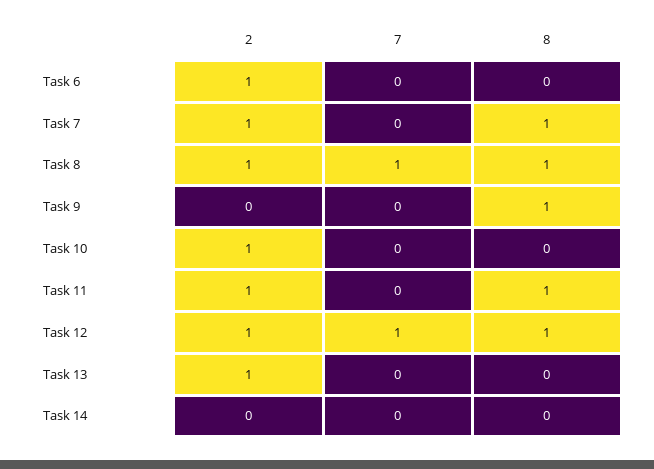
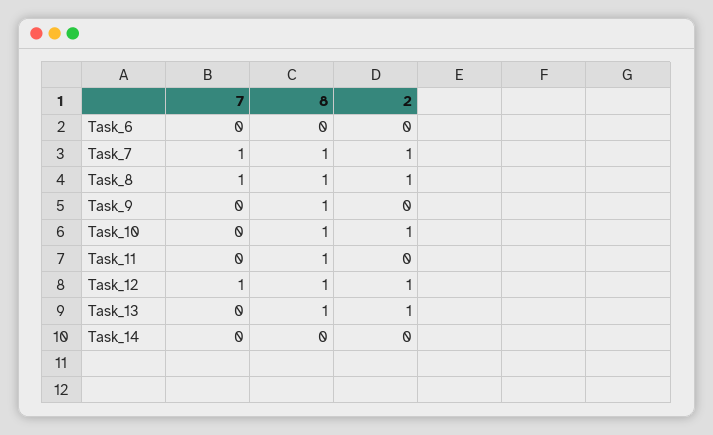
  {
    "2": {
-     "Task 6": 1,
+     "Task 6": 0,
      "Task 7": 1,
      "Task 8": 1,
      "Task 9": 0,
      "Task 10": 1,
-     "Task 11": 1,
+     "Task 11": 0,
      "Task 12": 1,
      "Task 13": 1,
      "Task 14": 0
    },
    "7": {
      "Task 6": 0,
-     "Task 7": 0,
+     "Task 7": 1,
      "Task 8": 1,
      "Task 9": 0,
      "Task 10": 0,
      "Task 11": 0,
      "Task 12": 1,
      "Task 13": 0,
      "Task 14": 0
    },
    "8": {
      "Task 6": 0,
      "Task 7": 1,
      "Task 8": 1,
      "Task 9": 1,
-     "Task 10": 0,
+     "Task 10": 1,
      "Task 11": 1,
      "Task 12": 1,
-     "Task 13": 0,
+     "Task 13": 1,
      "Task 14": 0
    }
  }

